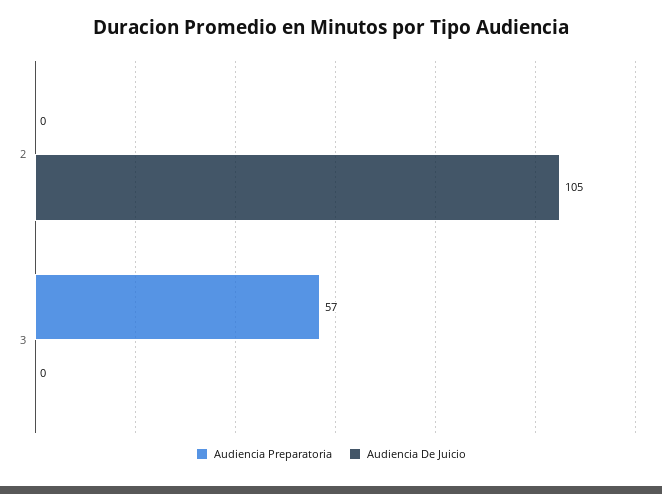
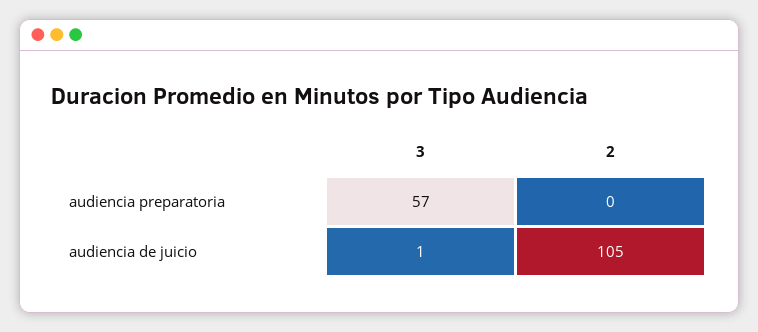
  {
    "Audiencia Preparatoria": {
      "2": 0,
      "3": 57
    },
    "Audiencia De Juicio": {
      "2": 105,
-     "3": 0
+     "3": 1
    }
  }

